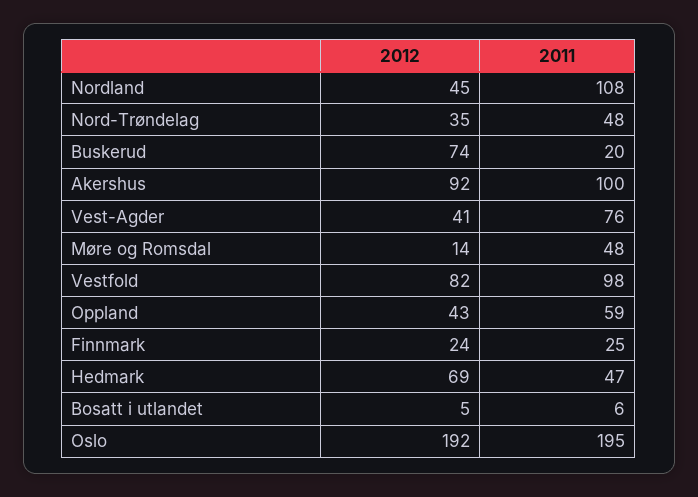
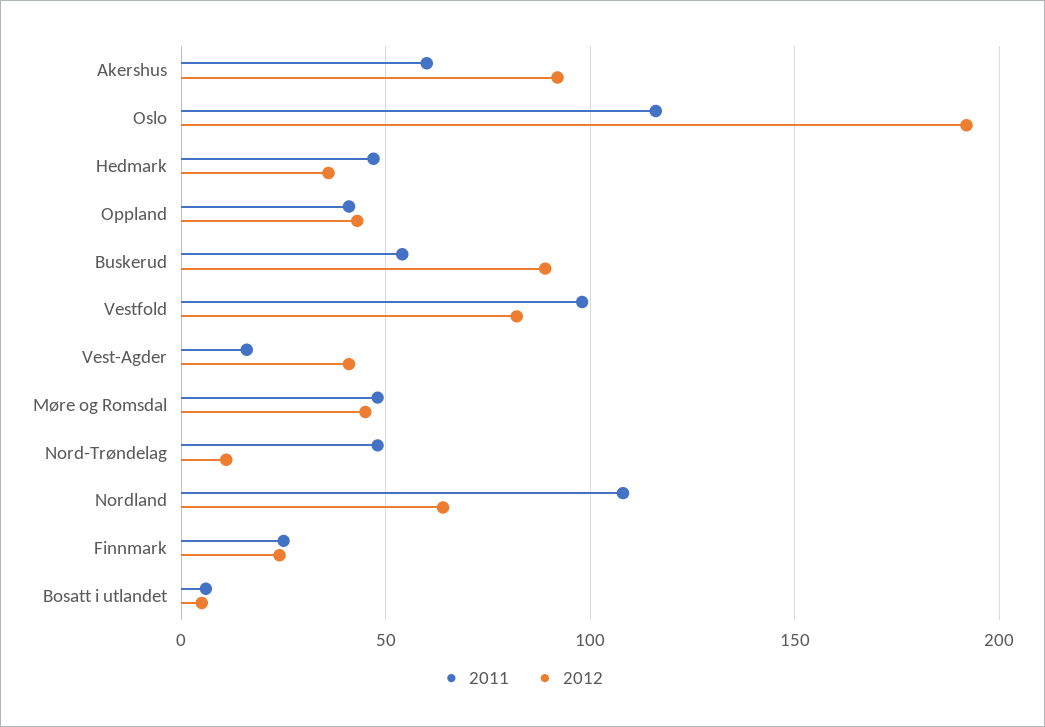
  {
    "2012": {
-     "Nordland": 45,
+     "Nordland": 65,
-     "Nord-Trøndelag": 35,
+     "Nord-Trøndelag": 10,
-     "Buskerud": 74,
+     "Buskerud": 90,
      "Akershus": 92,
      "Vest-Agder": 41,
-     "Møre og Romsdal": 14,
+     "Møre og Romsdal": 45,
      "Vestfold": 82,
      "Oppland": 43,
      "Finnmark": 24,
-     "Hedmark": 69,
+     "Hedmark": 35,
      "Bosatt i utlandet": 5,
      "Oslo": 192
    },
    "2011": {
      "Nordland": 108,
      "Nord-Trøndelag": 48,
-     "Buskerud": 20,
+     "Buskerud": 55,
-     "Akershus": 100,
+     "Akershus": 60,
-     "Vest-Agder": 76,
+     "Vest-Agder": 15,
      "Møre og Romsdal": 48,
      "Vestfold": 98,
-     "Oppland": 59,
+     "Oppland": 40,
      "Finnmark": 25,
      "Hedmark": 47,
      "Bosatt i utlandet": 6,
-     "Oslo": 195
+     "Oslo": 115
    }
  }

